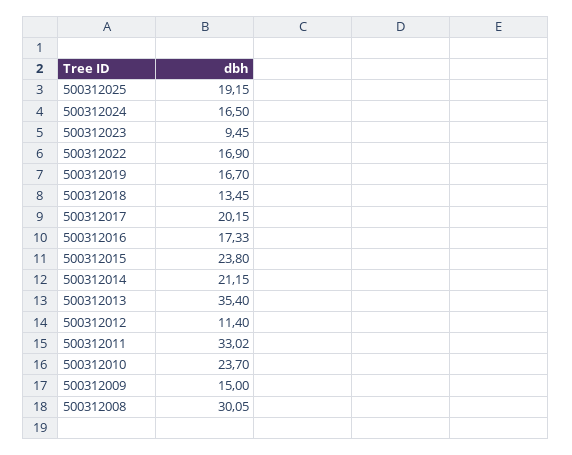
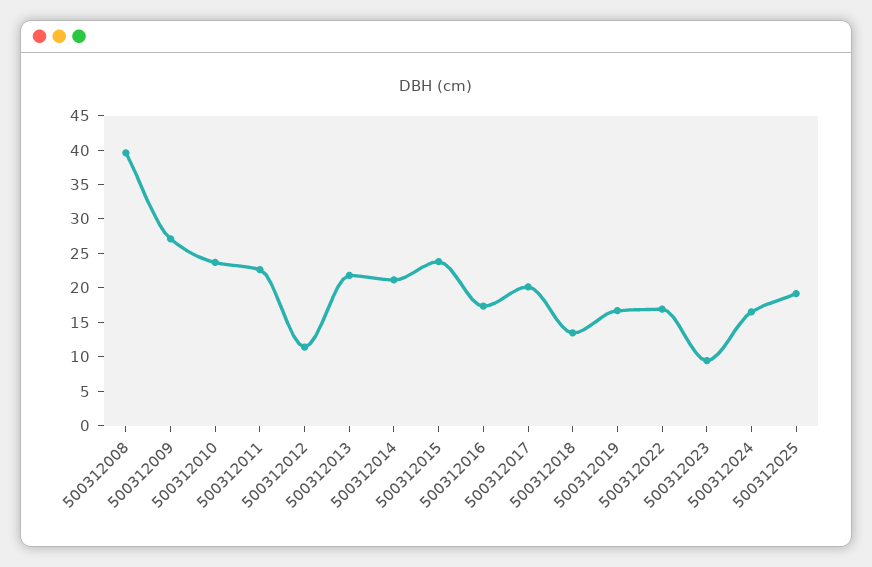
  {
    "500312025": 19.15,
    "500312024": 16.5,
    "500312023": 9.45,
    "500312022": 16.9,
    "500312019": 16.7,
    "500312018": 13.45,
    "500312017": 20.15,
    "500312016": 17.33,
    "500312015": 23.8,
    "500312014": 21.15,
-   "500312013": 35.4,
+   "500312013": 22.5,
    "500312012": 11.4,
-   "500312011": 33.02,
+   "500312011": 22.5,
    "500312010": 23.7,
-   "500312009": 15,
+   "500312009": 27.5,
-   "500312008": 30.05
+   "500312008": 40
  }

